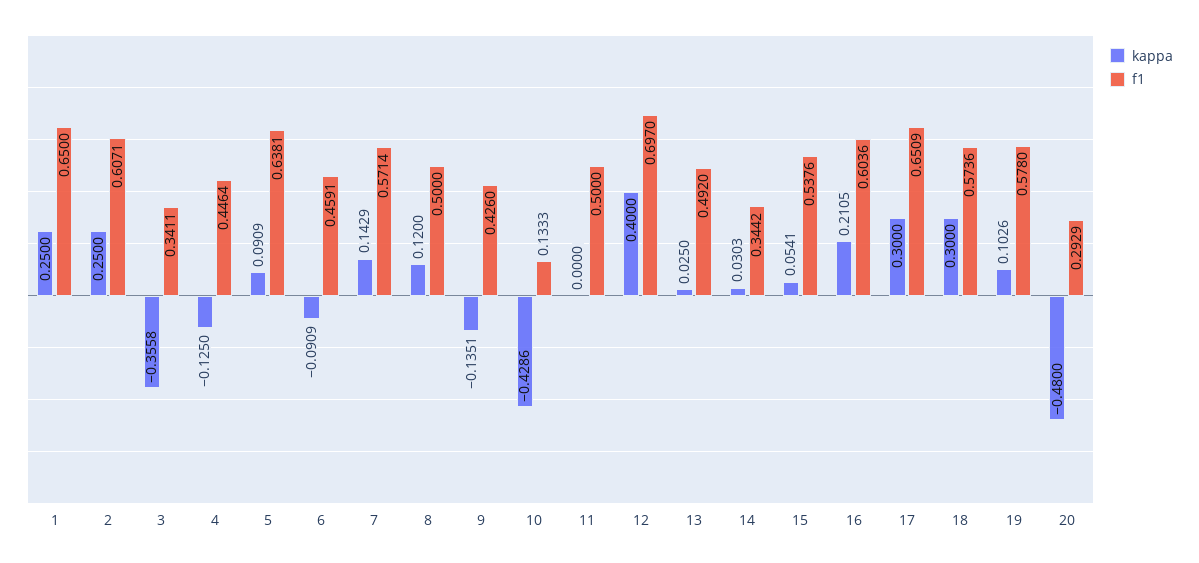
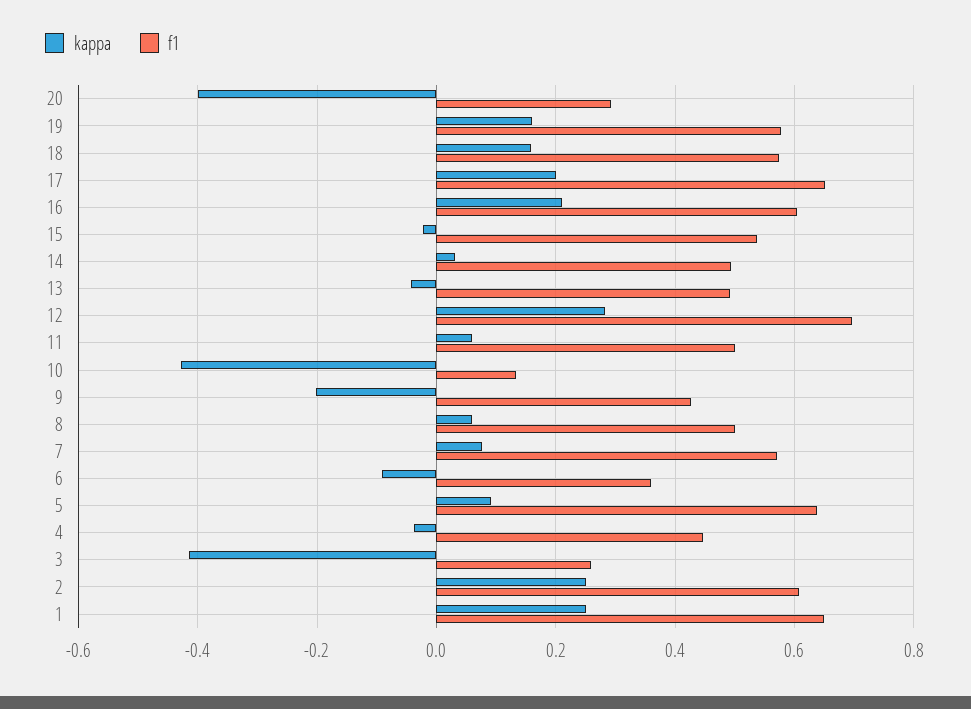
  {
    "kappa": {
      "1": 0.25,
      "2": 0.25,
-     "3": -0.3558,
+     "3": -0.42,
-     "4": -0.125,
+     "4": -0.04,
      "5": 0.0909,
      "6": -0.0909,
-     "7": 0.1429,
+     "7": 0.08,
-     "8": 0.12,
+     "8": 0.06,
-     "9": -0.1351,
+     "9": -0.2,
      "10": -0.4286,
-     "11": 0,
+     "11": 0.06,
-     "12": 0.4,
+     "12": 0.28,
-     "13": 0.025,
+     "13": -0.04,
      "14": 0.0303,
-     "15": 0.0541,
+     "15": -0.02,
      "16": 0.2105,
-     "17": 0.3,
+     "17": 0.2,
-     "18": 0.3,
+     "18": 0.16,
-     "19": 0.1026,
+     "19": 0.16,
-     "20": -0.48
+     "20": -0.4
    },
    "f1": {
      "1": 0.65,
      "2": 0.6071,
-     "3": 0.3411,
+     "3": 0.26,
      "4": 0.4464,
      "5": 0.6381,
-     "6": 0.4591,
+     "6": 0.36,
      "7": 0.5714,
      "8": 0.5,
      "9": 0.426,
      "10": 0.1333,
      "11": 0.5,
      "12": 0.697,
      "13": 0.492,
-     "14": 0.3442,
+     "14": 0.5,
      "15": 0.5376,
      "16": 0.6036,
      "17": 0.6509,
      "18": 0.5736,
      "19": 0.578,
      "20": 0.2929
    }
  }

